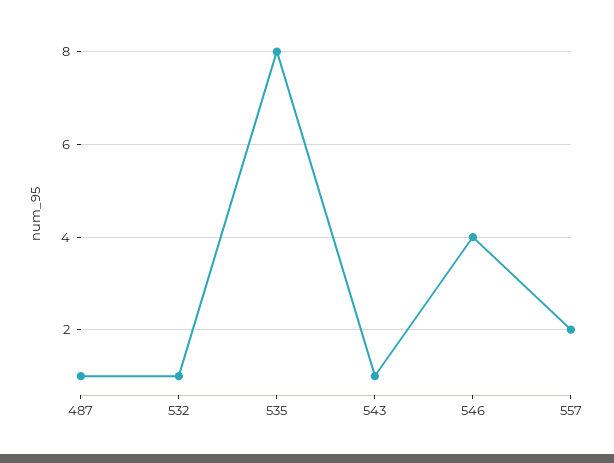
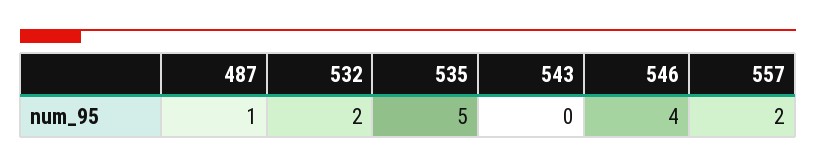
  {
    "487": 1,
-   "532": 1,
+   "532": 2,
-   "535": 8,
+   "535": 5,
-   "543": 1,
+   "543": 0,
    "546": 4,
    "557": 2
  }

